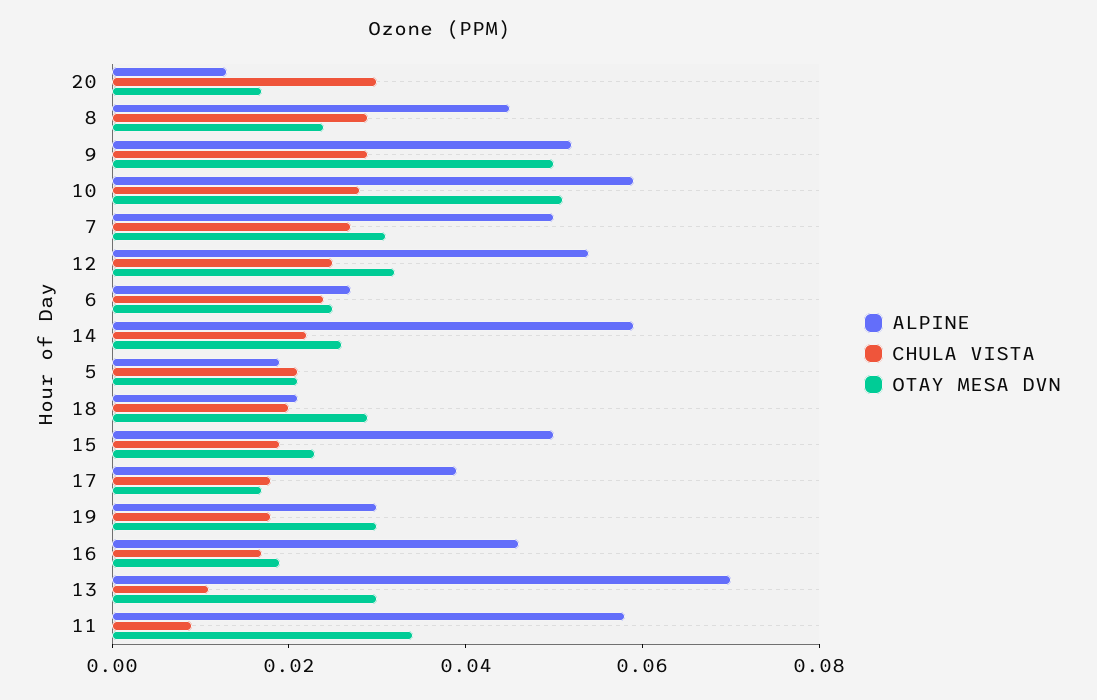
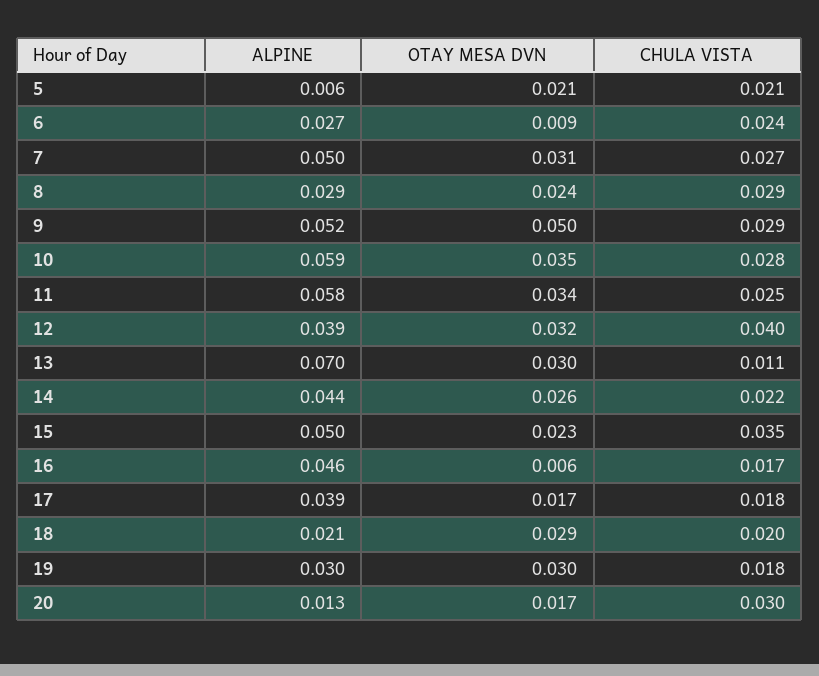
  {
    "ALPINE": {
      "20": 0.013,
-     "8": 0.045,
+     "8": 0.029,
      "9": 0.052,
      "10": 0.059,
      "7": 0.05,
-     "12": 0.055,
+     "12": 0.039,
      "6": 0.027,
-     "14": 0.06,
+     "14": 0.044,
-     "5": 0.02,
+     "5": 0.006,
      "18": 0.021,
      "15": 0.05,
      "17": 0.039,
      "19": 0.03,
      "16": 0.046,
      "13": 0.07,
      "11": 0.058
    },
    "CHULA VISTA": {
      "20": 0.03,
      "8": 0.029,
      "9": 0.029,
      "10": 0.028,
      "7": 0.027,
-     "12": 0.025,
+     "12": 0.04,
      "6": 0.024,
      "14": 0.022,
      "5": 0.021,
      "18": 0.02,
-     "15": 0.02,
+     "15": 0.035,
      "17": 0.018,
      "19": 0.018,
      "16": 0.017,
      "13": 0.011,
-     "11": 0.01
+     "11": 0.025
    },
    "OTAY MESA DVN": {
      "20": 0.017,
      "8": 0.024,
      "9": 0.05,
-     "10": 0.05,
+     "10": 0.035,
      "7": 0.031,
      "12": 0.032,
-     "6": 0.025,
+     "6": 0.009,
      "14": 0.026,
      "5": 0.021,
      "18": 0.029,
      "15": 0.023,
      "17": 0.017,
      "19": 0.03,
-     "16": 0.02,
+     "16": 0.006,
      "13": 0.03,
      "11": 0.034
    }
  }

